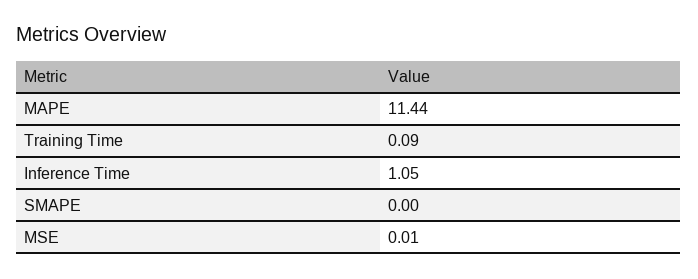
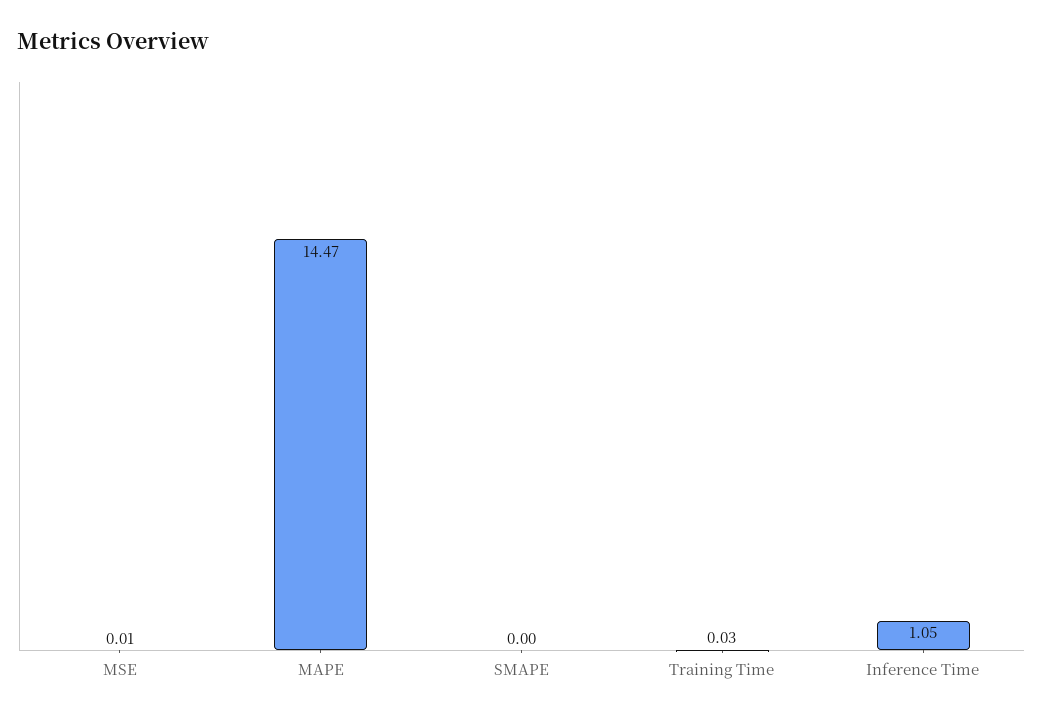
  {
-   "MAPE": 11.44,
+   "MAPE": 14.47,
-   "Training Time": 0.09,
+   "Training Time": 0.03,
    "Inference Time": 1.05,
    "SMAPE": 0,
    "MSE": 0.01
  }

